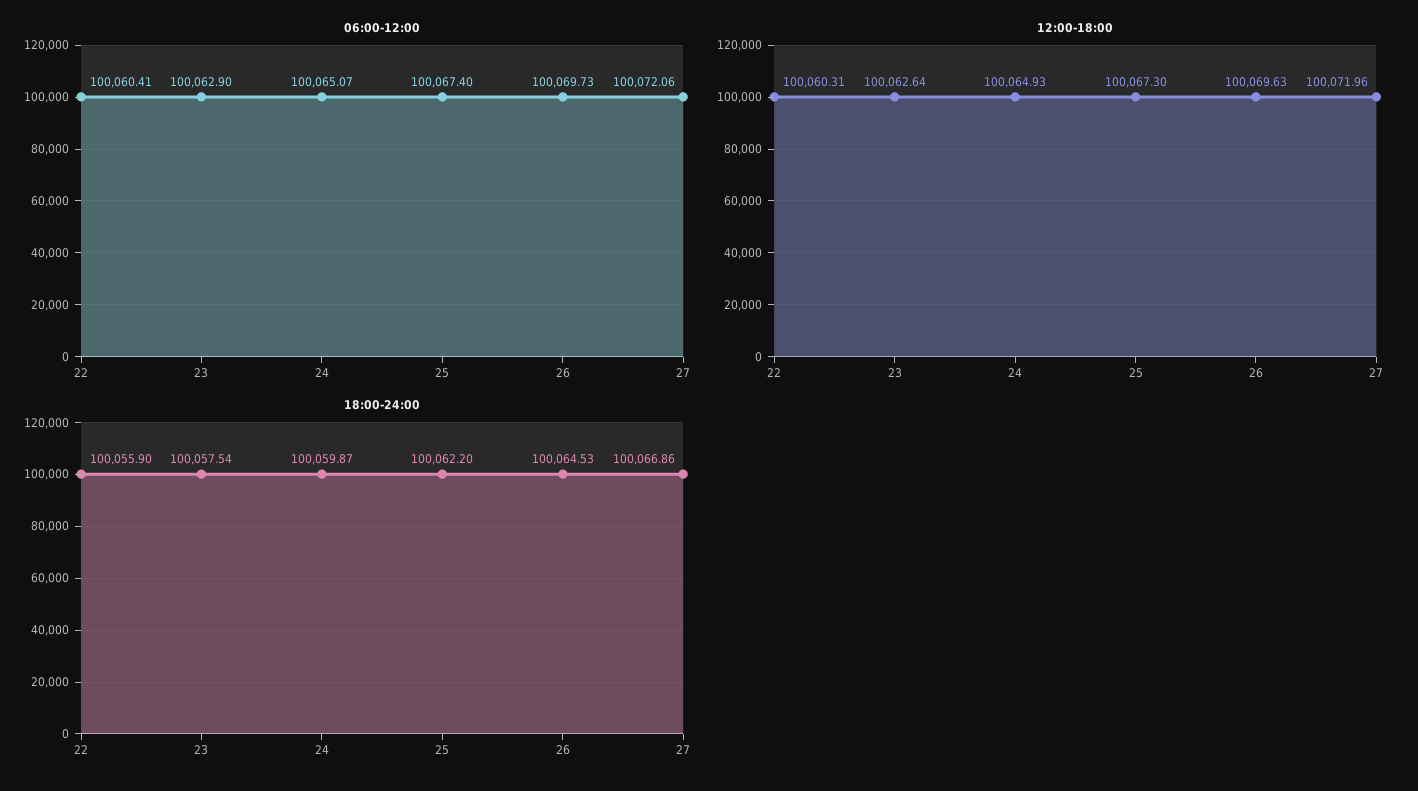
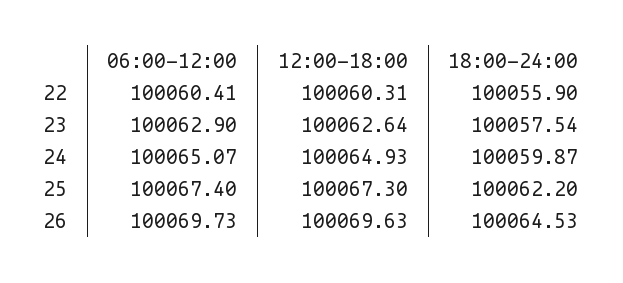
  {
    "06:00-12:00": {
      "22": 100060.41,
      "23": 100062.9,
      "24": 100065.07,
      "25": 100067.4,
-     "26": 100069.73,
+     "26": 100069.73
-     "27": 100072.06
    },
    "12:00-18:00": {
      "22": 100060.31,
      "23": 100062.64,
      "24": 100064.93,
      "25": 100067.3,
-     "26": 100069.63,
+     "26": 100069.63
-     "27": 100071.96
    },
    "18:00-24:00": {
      "22": 100055.9,
      "23": 100057.54,
      "24": 100059.87,
      "25": 100062.2,
-     "26": 100064.53,
+     "26": 100064.53
-     "27": 100066.86
    }
  }

